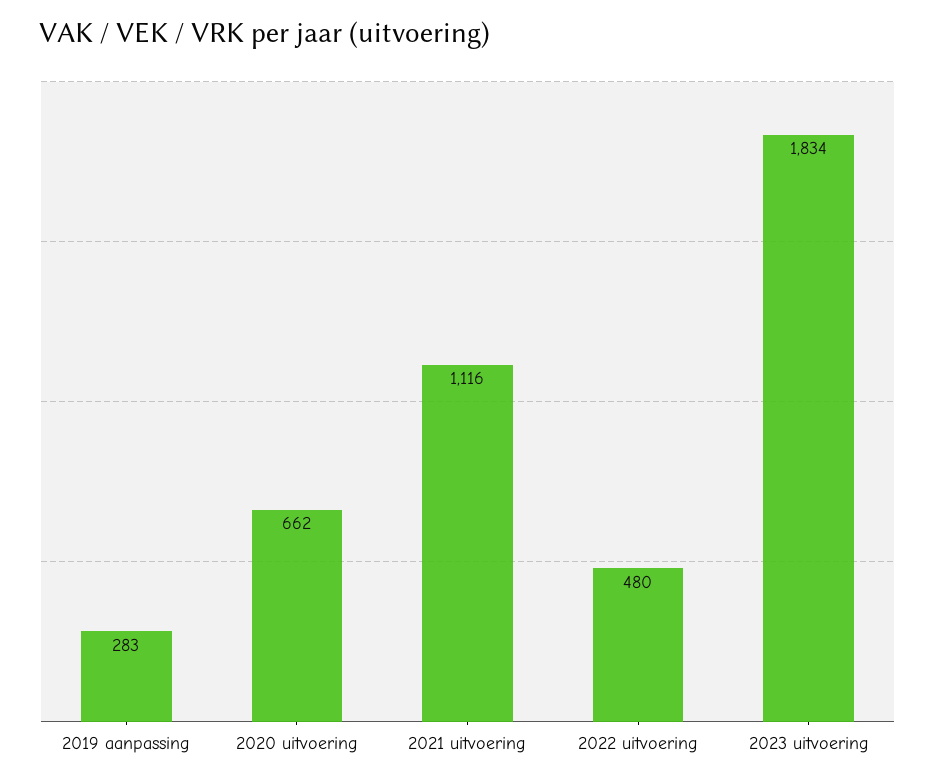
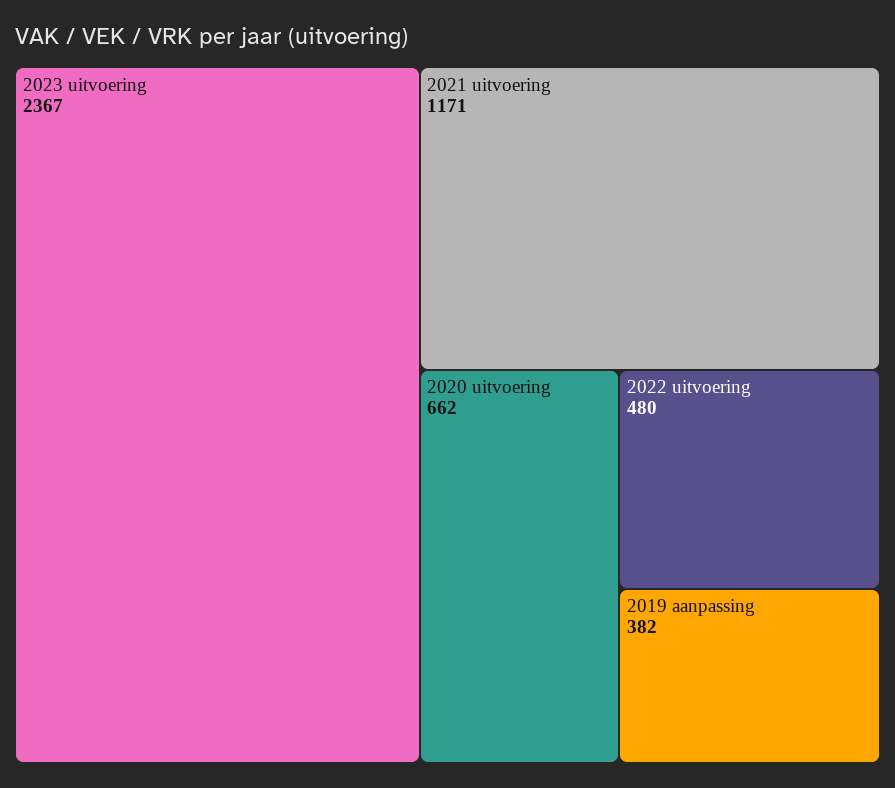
  {
-   "2019 aanpassing": 283,
+   "2019 aanpassing": 382,
    "2020 uitvoering": 662,
-   "2021 uitvoering": 1116,
+   "2021 uitvoering": 1171,
    "2022 uitvoering": 480,
-   "2023 uitvoering": 1834
+   "2023 uitvoering": 2367
  }

